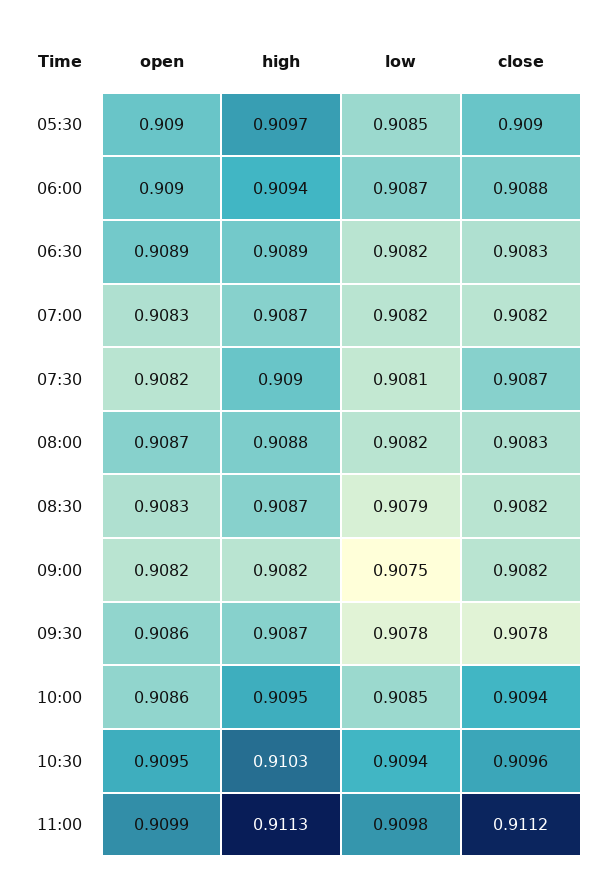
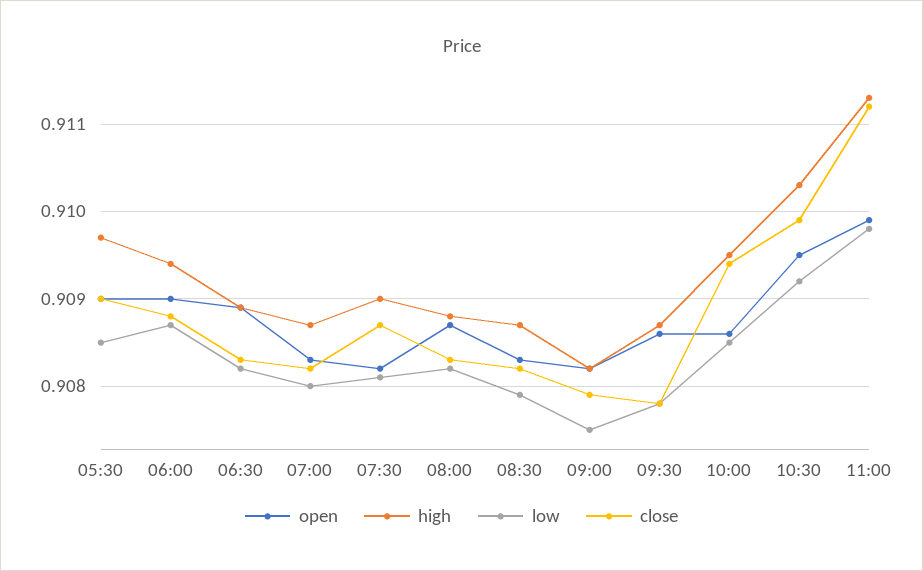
  {
    "open": {
      "05:30": 0.909,
      "06:00": 0.909,
      "06:30": 0.9089,
      "07:00": 0.9083,
      "07:30": 0.9082,
      "08:00": 0.9087,
      "08:30": 0.9083,
      "09:00": 0.9082,
      "09:30": 0.9086,
      "10:00": 0.9086,
      "10:30": 0.9095,
      "11:00": 0.9099
    },
    "high": {
      "05:30": 0.9097,
      "06:00": 0.9094,
      "06:30": 0.9089,
      "07:00": 0.9087,
      "07:30": 0.909,
      "08:00": 0.9088,
      "08:30": 0.9087,
      "09:00": 0.9082,
      "09:30": 0.9087,
      "10:00": 0.9095,
      "10:30": 0.9103,
      "11:00": 0.9113
    },
    "low": {
      "05:30": 0.9085,
      "06:00": 0.9087,
      "06:30": 0.9082,
-     "07:00": 0.9082,
+     "07:00": 0.908,
      "07:30": 0.9081,
      "08:00": 0.9082,
      "08:30": 0.9079,
      "09:00": 0.9075,
      "09:30": 0.9078,
      "10:00": 0.9085,
-     "10:30": 0.9094,
+     "10:30": 0.9092,
      "11:00": 0.9098
    },
    "close": {
      "05:30": 0.909,
      "06:00": 0.9088,
      "06:30": 0.9083,
      "07:00": 0.9082,
      "07:30": 0.9087,
      "08:00": 0.9083,
      "08:30": 0.9082,
-     "09:00": 0.9082,
+     "09:00": 0.9079,
      "09:30": 0.9078,
      "10:00": 0.9094,
-     "10:30": 0.9096,
+     "10:30": 0.9099,
      "11:00": 0.9112
    }
  }

